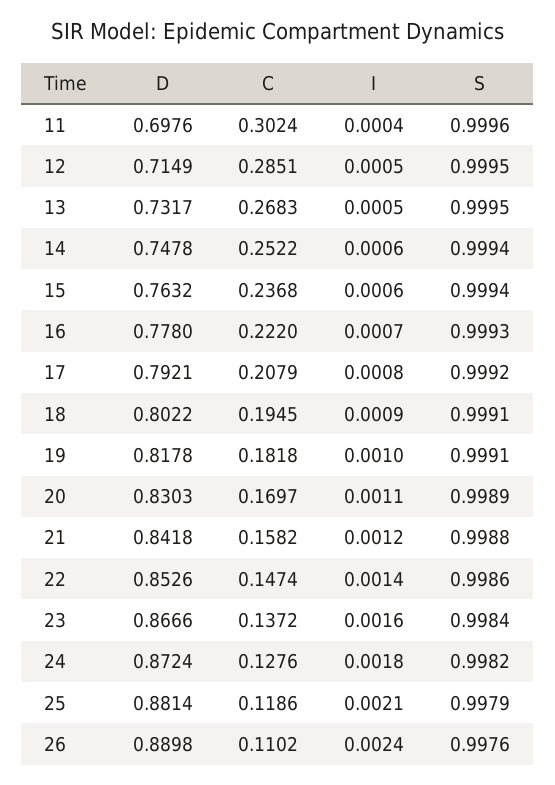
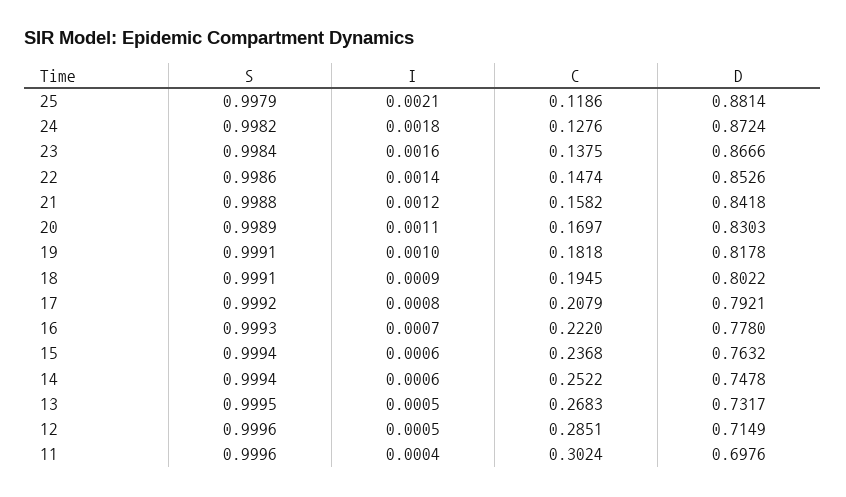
  {
    "D": {
      "11": 0.6976,
      "12": 0.7149,
      "13": 0.7317,
      "14": 0.7478,
      "15": 0.7632,
      "16": 0.778,
      "17": 0.7921,
      "18": 0.8022,
      "19": 0.8178,
      "20": 0.8303,
      "21": 0.8418,
      "22": 0.8526,
      "23": 0.8666,
      "24": 0.8724,
-     "25": 0.8814,
+     "25": 0.8814
-     "26": 0.8898
    },
    "C": {
      "11": 0.3024,
      "12": 0.2851,
      "13": 0.2683,
      "14": 0.2522,
      "15": 0.2368,
      "16": 0.222,
      "17": 0.2079,
      "18": 0.1945,
      "19": 0.1818,
      "20": 0.1697,
      "21": 0.1582,
      "22": 0.1474,
-     "23": 0.1372,
+     "23": 0.1375,
      "24": 0.1276,
-     "25": 0.1186,
+     "25": 0.1186
-     "26": 0.1102
    },
    "I": {
      "11": 0.0004,
      "12": 0.0005,
      "13": 0.0005,
      "14": 0.0006,
      "15": 0.0006,
      "16": 0.0007,
      "17": 0.0008,
      "18": 0.0009,
      "19": 0.001,
      "20": 0.0011,
      "21": 0.0012,
      "22": 0.0014,
      "23": 0.0016,
      "24": 0.0018,
-     "25": 0.0021,
+     "25": 0.0021
-     "26": 0.0024
    },
    "S": {
      "11": 0.9996,
-     "12": 0.9995,
+     "12": 0.9996,
      "13": 0.9995,
      "14": 0.9994,
      "15": 0.9994,
      "16": 0.9993,
      "17": 0.9992,
      "18": 0.9991,
      "19": 0.9991,
      "20": 0.9989,
      "21": 0.9988,
      "22": 0.9986,
      "23": 0.9984,
      "24": 0.9982,
-     "25": 0.9979,
+     "25": 0.9979
-     "26": 0.9976
    }
  }

